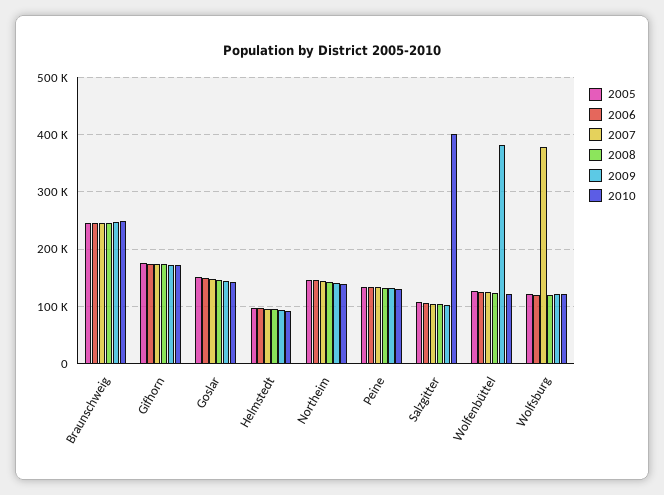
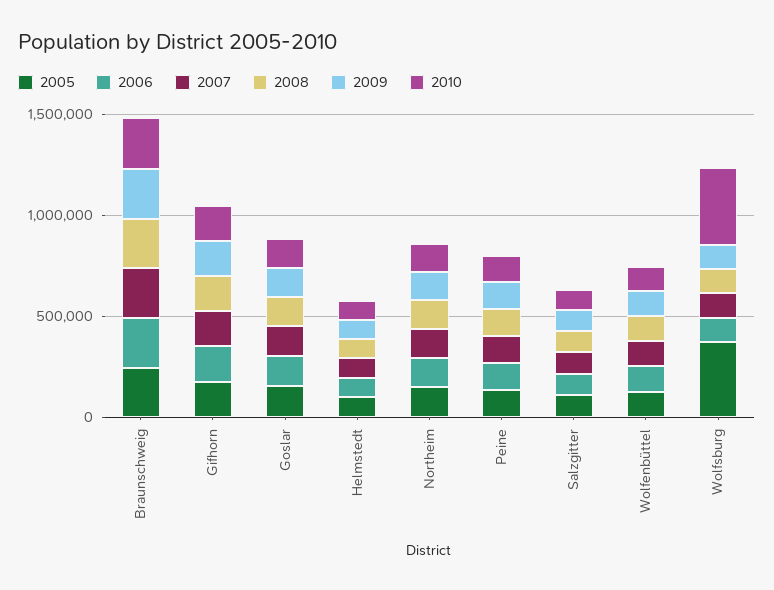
  {
    "2005": {
      "Braunschweig": 240000,
      "Gifhorn": 180000,
      "Goslar": 160000,
      "Helmstedt": 100000,
      "Northeim": 140000,
      "Peine": 140000,
      "Salzgitter": 100000,
      "Wolfenbüttel": 120000,
-     "Wolfsburg": 120000
+     "Wolfsburg": 400000
    },
    "2006": {
      "Braunschweig": 240000,
      "Gifhorn": 180000,
      "Goslar": 140000,
      "Helmstedt": 100000,
      "Northeim": 140000,
      "Peine": 140000,
      "Salzgitter": 100000,
      "Wolfenbüttel": 120000,
      "Wolfsburg": 120000
    },
    "2007": {
      "Braunschweig": 240000,
      "Gifhorn": 180000,
      "Goslar": 140000,
      "Helmstedt": 100000,
      "Northeim": 140000,
      "Peine": 140000,
      "Salzgitter": 100000,
      "Wolfenbüttel": 120000,
-     "Wolfsburg": 380000
+     "Wolfsburg": 100000
    },
    "2008": {
      "Braunschweig": 240000,
      "Gifhorn": 180000,
      "Goslar": 140000,
      "Helmstedt": 100000,
      "Northeim": 140000,
      "Peine": 140000,
      "Salzgitter": 100000,
      "Wolfenbüttel": 120000,
      "Wolfsburg": 120000
    },
    "2009": {
      "Braunschweig": 240000,
      "Gifhorn": 180000,
      "Goslar": 140000,
      "Helmstedt": 100000,
      "Northeim": 140000,
      "Peine": 140000,
      "Salzgitter": 100000,
-     "Wolfenbüttel": 380000,
+     "Wolfenbüttel": 100000,
      "Wolfsburg": 120000
    },
    "2010": {
      "Braunschweig": 240000,
      "Gifhorn": 180000,
      "Goslar": 140000,
      "Helmstedt": 100000,
      "Northeim": 140000,
      "Peine": 140000,
-     "Salzgitter": 400000,
+     "Salzgitter": 100000,
      "Wolfenbüttel": 120000,
-     "Wolfsburg": 120000
+     "Wolfsburg": 400000
    }
  }

